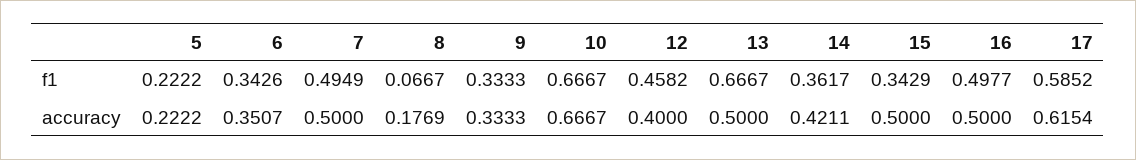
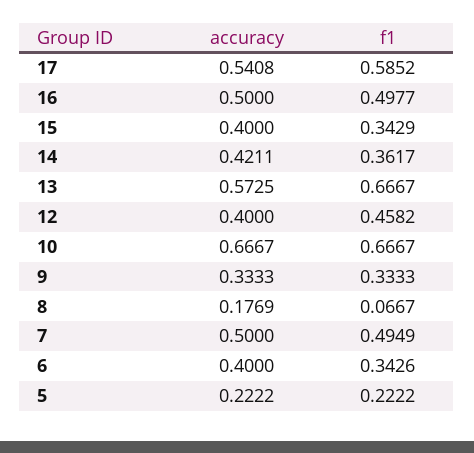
  {
    "5": {
      "f1": 0.2222,
      "accuracy": 0.2222
    },
    "6": {
      "f1": 0.3426,
-     "accuracy": 0.3507
+     "accuracy": 0.4
    },
    "7": {
      "f1": 0.4949,
      "accuracy": 0.5
    },
    "8": {
      "f1": 0.0667,
      "accuracy": 0.1769
    },
    "9": {
      "f1": 0.3333,
      "accuracy": 0.3333
    },
    "10": {
      "f1": 0.6667,
      "accuracy": 0.6667
    },
    "12": {
      "f1": 0.4582,
      "accuracy": 0.4
    },
    "13": {
      "f1": 0.6667,
-     "accuracy": 0.5
+     "accuracy": 0.5725
    },
    "14": {
      "f1": 0.3617,
      "accuracy": 0.4211
    },
    "15": {
      "f1": 0.3429,
-     "accuracy": 0.5
+     "accuracy": 0.4
    },
    "16": {
      "f1": 0.4977,
      "accuracy": 0.5
    },
    "17": {
      "f1": 0.5852,
-     "accuracy": 0.6154
+     "accuracy": 0.5408
    }
  }

